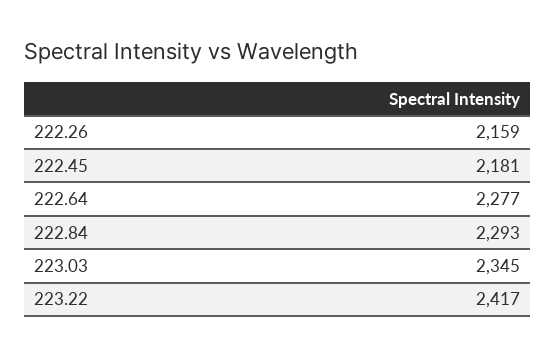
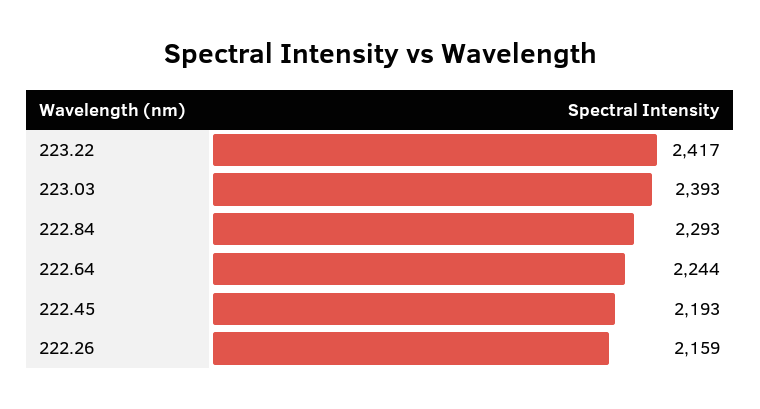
  {
    "222.26": 2159,
-   "222.45": 2181,
+   "222.45": 2193,
-   "222.64": 2277,
+   "222.64": 2244,
    "222.84": 2293,
-   "223.03": 2345,
+   "223.03": 2393,
    "223.22": 2417
  }

